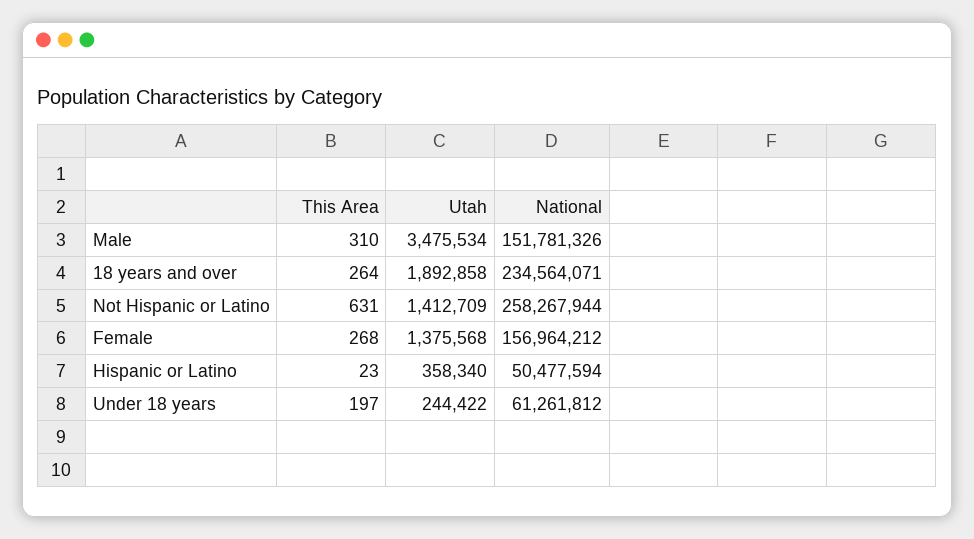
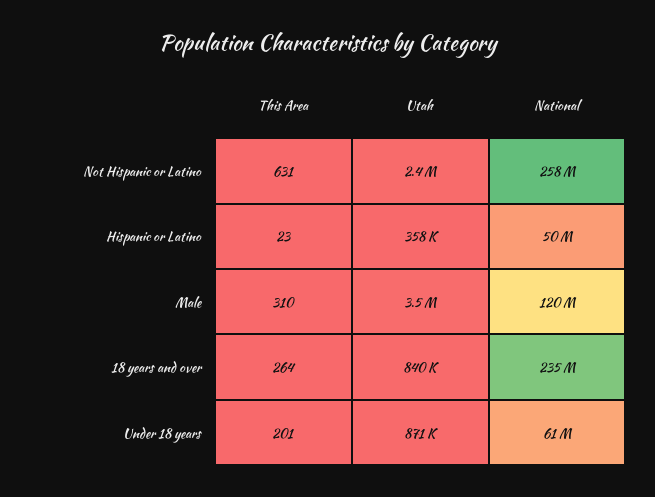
  {
    "This Area": {
      "Male": 310,
      "18 years and over": 264,
      "Not Hispanic or Latino": 631,
-     "Female": 268,
      "Hispanic or Latino": 23,
-     "Under 18 years": 197
+     "Under 18 years": 201
    },
    "Utah": {
      "Male": 3475534,
-     "18 years and over": 1892858,
+     "18 years and over": 840000,
-     "Not Hispanic or Latino": 1412709,
+     "Not Hispanic or Latino": 2400000,
-     "Female": 1375568,
      "Hispanic or Latino": 358340,
-     "Under 18 years": 244422
+     "Under 18 years": 871000
    },
    "National": {
-     "Male": 151781326,
+     "Male": 120000000,
      "18 years and over": 234564071,
      "Not Hispanic or Latino": 258267944,
-     "Female": 156964212,
      "Hispanic or Latino": 50477594,
      "Under 18 years": 61261812
    }
  }

